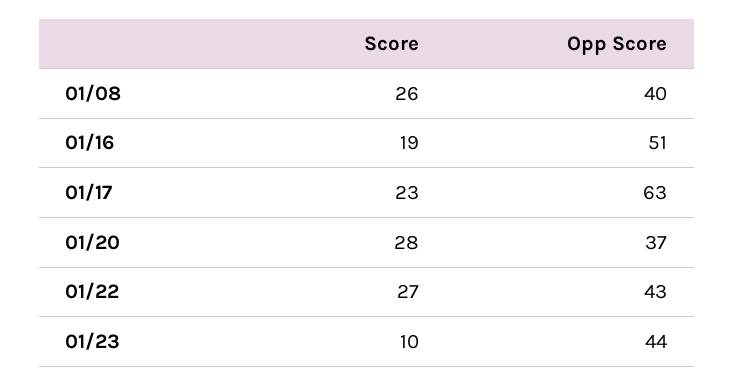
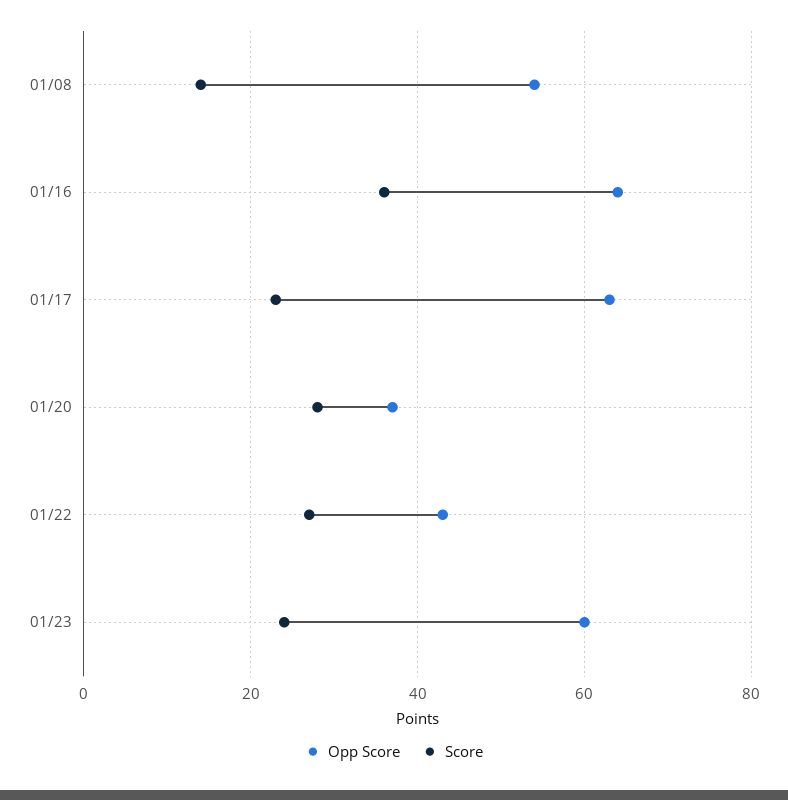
  {
    "Score": {
-     "01/08": 26,
+     "01/08": 15,
-     "01/16": 19,
+     "01/16": 35,
      "01/17": 23,
      "01/20": 28,
      "01/22": 27,
-     "01/23": 10
+     "01/23": 25
    },
    "Opp Score": {
-     "01/08": 40,
+     "01/08": 55,
-     "01/16": 51,
+     "01/16": 65,
      "01/17": 63,
      "01/20": 37,
      "01/22": 43,
-     "01/23": 44
+     "01/23": 60
    }
  }

